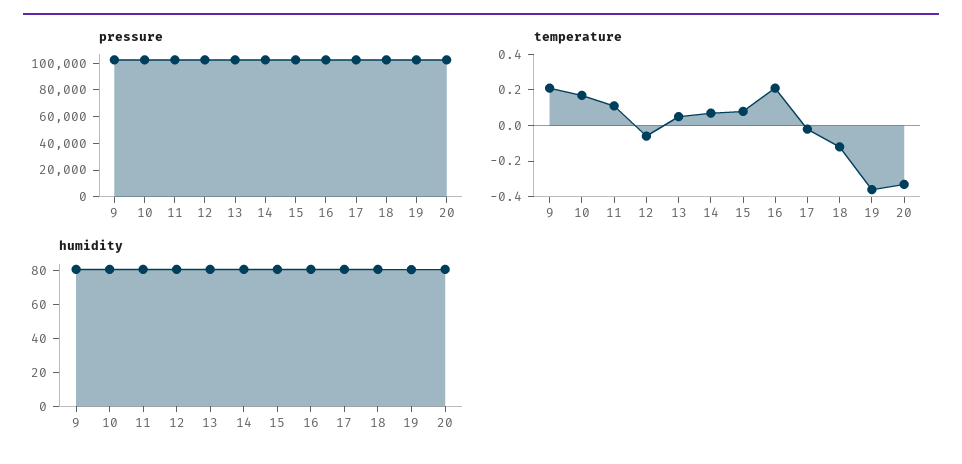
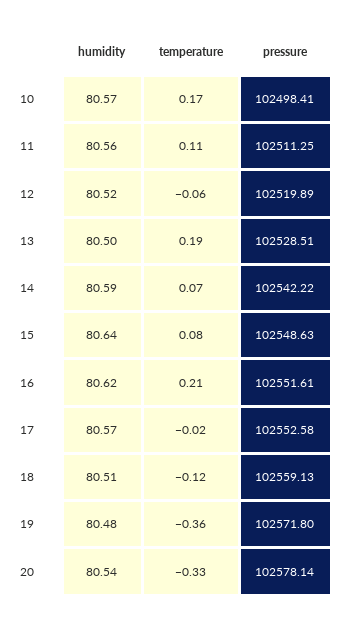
  {
    "pressure": {
-     "9": 100000,
      "10": 102498.41,
      "11": 102511.25,
      "12": 102519.89,
      "13": 102528.51,
      "14": 102542.22,
      "15": 102548.63,
      "16": 102551.61,
      "17": 102552.58,
      "18": 102559.13,
      "19": 102571.8,
      "20": 102578.14
    },
    "temperature": {
-     "9": 0.2,
      "10": 0.17,
      "11": 0.11,
      "12": -0.06,
-     "13": 0.05,
+     "13": 0.19,
      "14": 0.07,
      "15": 0.08,
      "16": 0.21,
      "17": -0.02,
      "18": -0.12,
      "19": -0.36,
      "20": -0.33
    },
    "humidity": {
-     "9": 80,
      "10": 80.57,
      "11": 80.56,
      "12": 80.52,
      "13": 80.5,
      "14": 80.59,
      "15": 80.64,
      "16": 80.62,
      "17": 80.57,
      "18": 80.51,
      "19": 80.48,
      "20": 80.54
    }
  }

